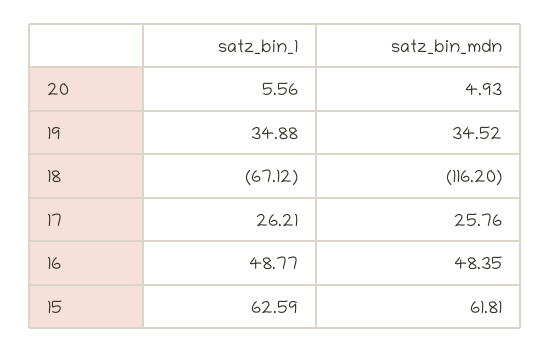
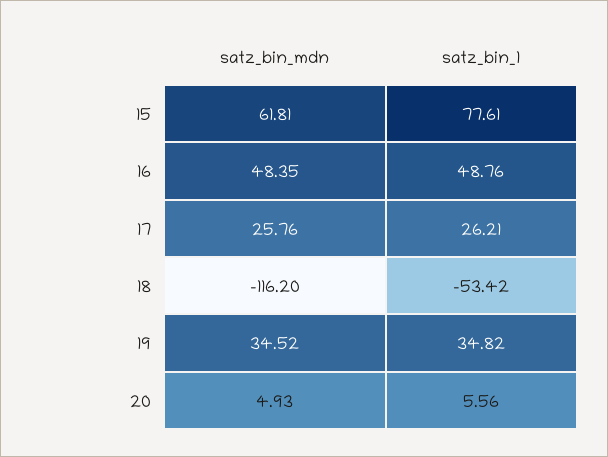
  {
    "satz_bin_1": {
      "20": 5.56,
-     "19": 34.88,
+     "19": 34.82,
-     "18": -67.12,
+     "18": -53.42,
      "17": 26.21,
-     "16": 48.77,
+     "16": 48.76,
-     "15": 62.59
+     "15": 77.61
    },
    "satz_bin_mdn": {
      "20": 4.93,
      "19": 34.52,
      "18": -116.2,
      "17": 25.76,
      "16": 48.35,
      "15": 61.81
    }
  }

